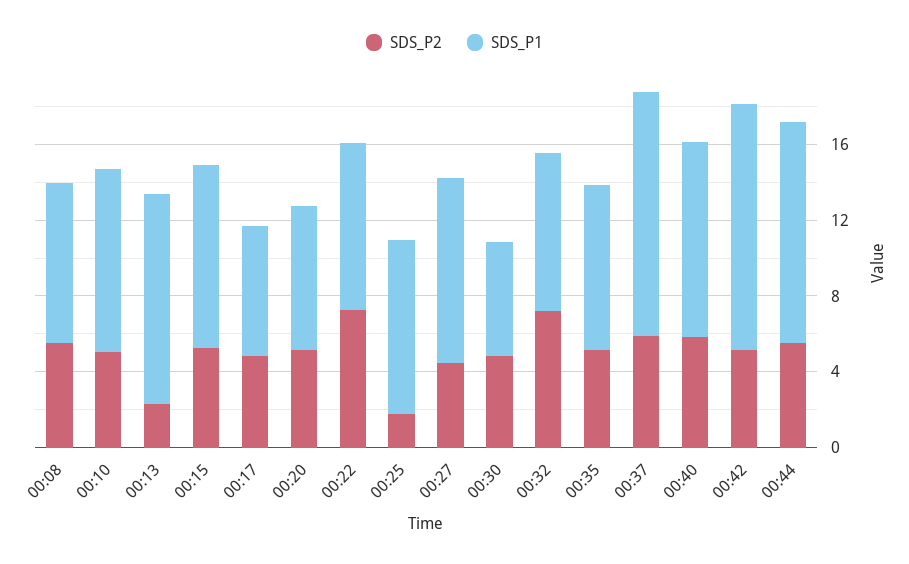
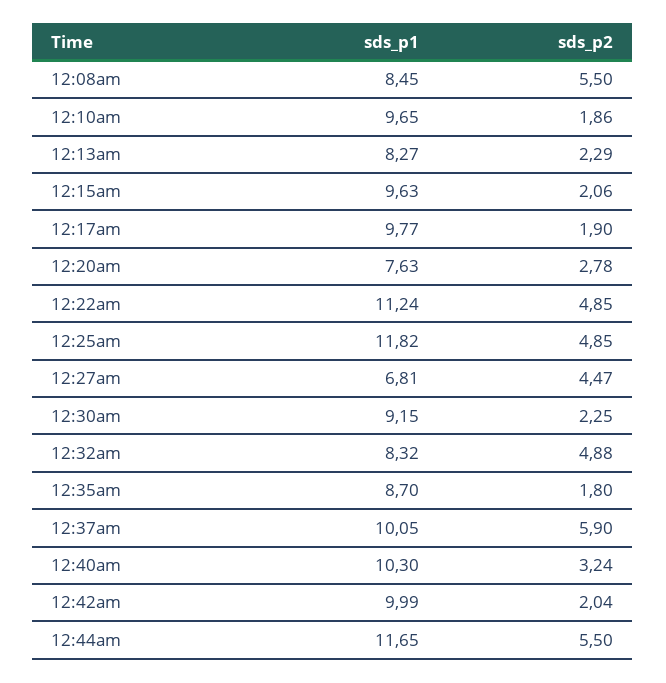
  {
    "SDS_P2": {
      "00:08": 5.5,
-     "00:10": 5,
+     "00:10": 1.86,
      "00:13": 2.29,
-     "00:15": 5,
+     "00:15": 2.06,
-     "00:17": 5,
+     "00:17": 1.9,
-     "00:20": 5,
+     "00:20": 2.78,
-     "00:22": 7,
+     "00:22": 4.85,
-     "00:25": 2,
+     "00:25": 4.85,
      "00:27": 4.47,
-     "00:30": 5,
+     "00:30": 2.25,
-     "00:32": 7,
+     "00:32": 4.88,
-     "00:35": 5,
+     "00:35": 1.8,
      "00:37": 5.9,
-     "00:40": 6,
+     "00:40": 3.24,
-     "00:42": 5,
+     "00:42": 2.04,
      "00:44": 5.5
    },
    "SDS_P1": {
      "00:08": 8.45,
      "00:10": 9.65,
-     "00:13": 11,
+     "00:13": 8.27,
      "00:15": 9.63,
-     "00:17": 7,
+     "00:17": 9.77,
      "00:20": 7.63,
-     "00:22": 9,
+     "00:22": 11.24,
-     "00:25": 9,
+     "00:25": 11.82,
-     "00:27": 10,
+     "00:27": 6.81,
-     "00:30": 6,
+     "00:30": 9.15,
      "00:32": 8.32,
      "00:35": 8.7,
-     "00:37": 13,
+     "00:37": 10.05,
      "00:40": 10.3,
-     "00:42": 13,
+     "00:42": 9.99,
      "00:44": 11.65
    }
  }

